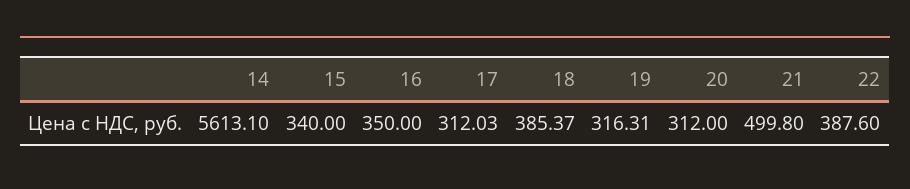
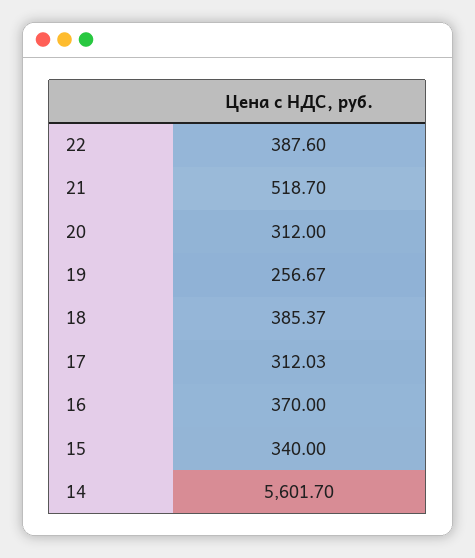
  {
-   "14": 5613.1,
+   "14": 5601.7,
    "15": 340,
-   "16": 350,
+   "16": 370,
    "17": 312.03,
    "18": 385.37,
-   "19": 316.31,
+   "19": 256.67,
    "20": 312,
-   "21": 499.8,
+   "21": 518.7,
    "22": 387.6
  }

